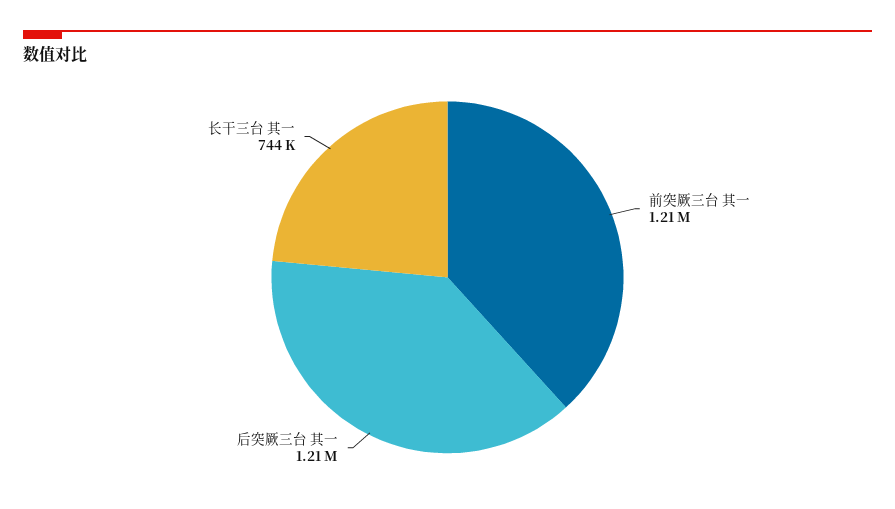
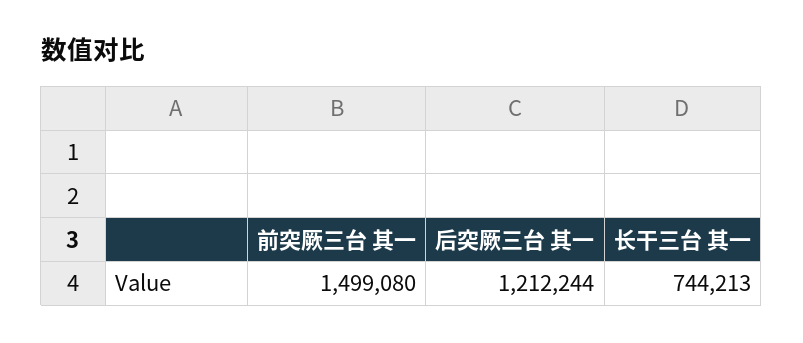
  {
-   "前突厥三台 其一": 1210000,
+   "前突厥三台 其一": 1499080,
    "后突厥三台 其一": 1212244,
    "长干三台 其一": 744213
  }

